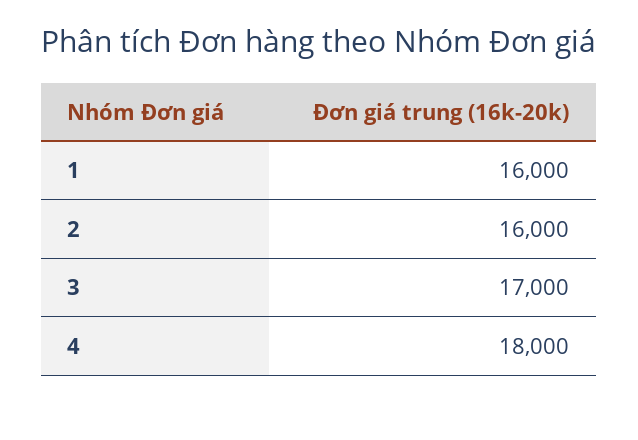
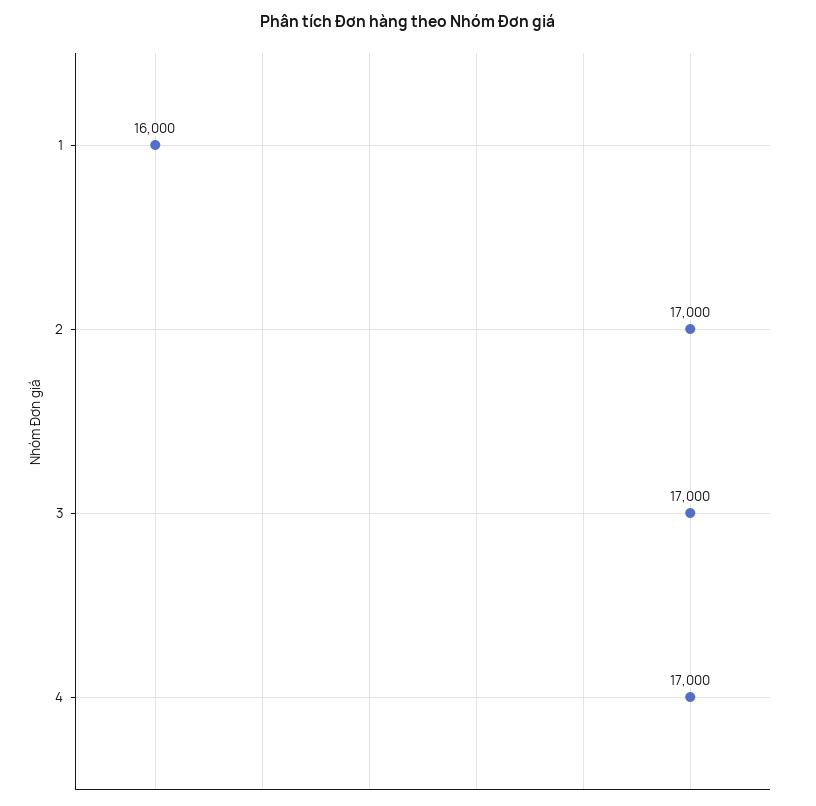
  {
    "1": 16000,
-   "2": 16000,
+   "2": 17000,
    "3": 17000,
-   "4": 18000
+   "4": 17000
  }

